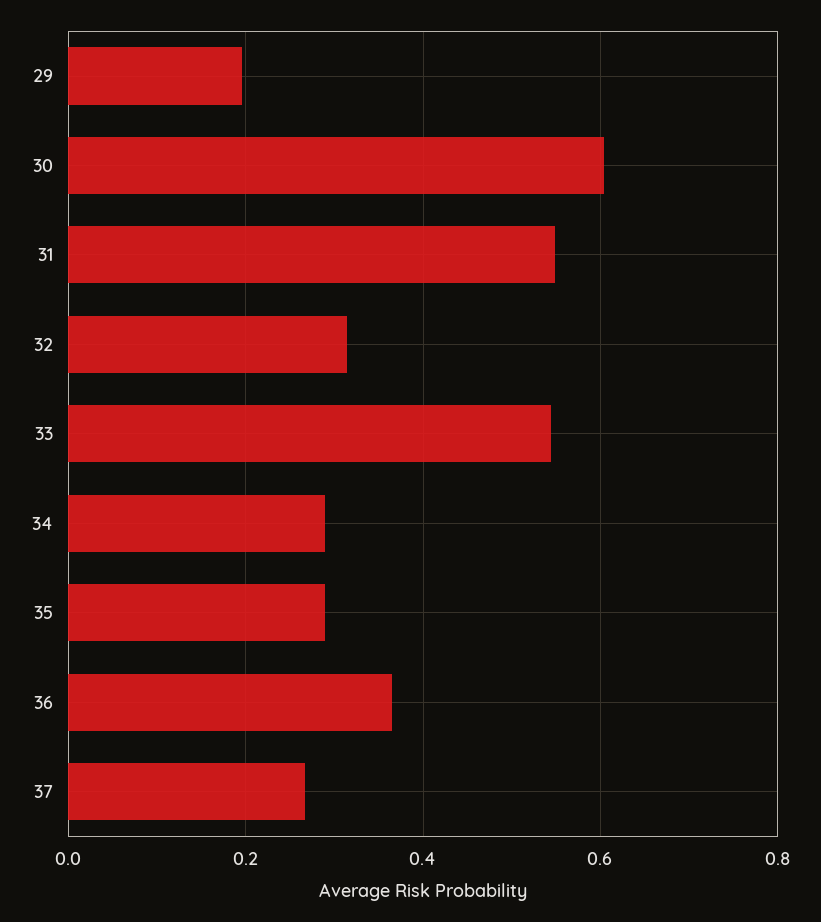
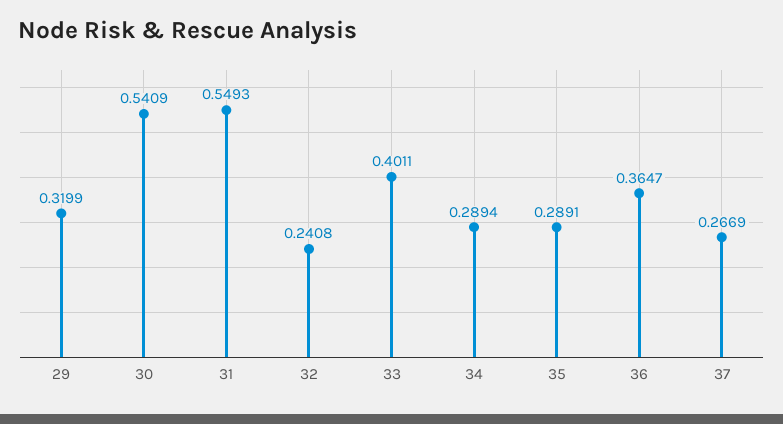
  {
-   "29": 0.2,
+   "29": 0.3199,
-   "30": 0.6,
+   "30": 0.5409,
    "31": 0.5493,
-   "32": 0.32,
+   "32": 0.2408,
-   "33": 0.54,
+   "33": 0.4011,
    "34": 0.2894,
    "35": 0.2891,
    "36": 0.3647,
    "37": 0.2669
  }

